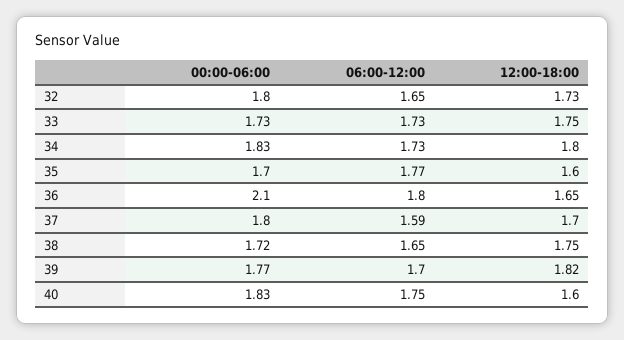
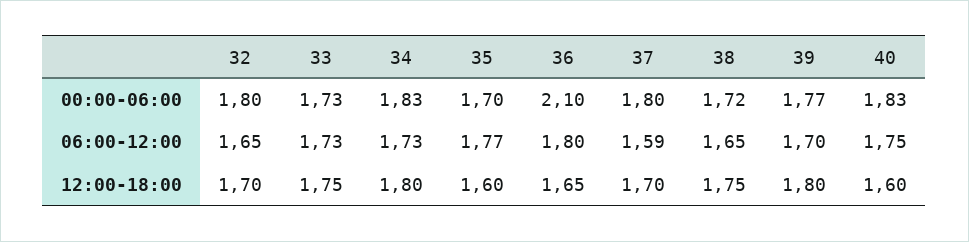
  {
    "00:00-06:00": {
      "32": 1.8,
      "33": 1.73,
      "34": 1.83,
      "35": 1.7,
      "36": 2.1,
      "37": 1.8,
      "38": 1.72,
      "39": 1.77,
      "40": 1.83
    },
    "06:00-12:00": {
      "32": 1.65,
      "33": 1.73,
      "34": 1.73,
      "35": 1.77,
      "36": 1.8,
      "37": 1.59,
      "38": 1.65,
      "39": 1.7,
      "40": 1.75
    },
    "12:00-18:00": {
-     "32": 1.73,
+     "32": 1.7,
      "33": 1.75,
      "34": 1.8,
      "35": 1.6,
      "36": 1.65,
      "37": 1.7,
      "38": 1.75,
-     "39": 1.82,
+     "39": 1.8,
      "40": 1.6
    }
  }

